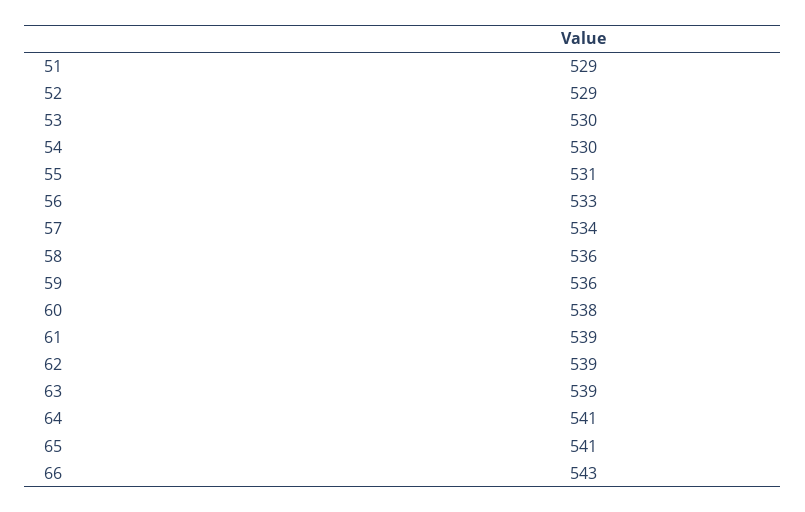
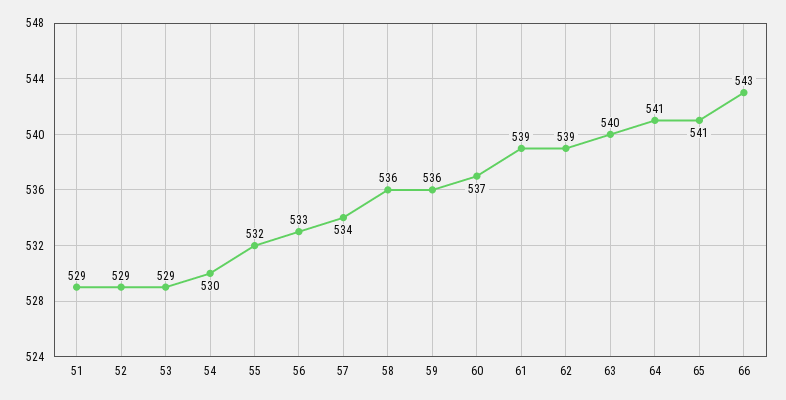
  {
    "51": 529,
    "52": 529,
-   "53": 530,
+   "53": 529,
    "54": 530,
-   "55": 531,
+   "55": 532,
    "56": 533,
    "57": 534,
    "58": 536,
    "59": 536,
-   "60": 538,
+   "60": 537,
    "61": 539,
    "62": 539,
-   "63": 539,
+   "63": 540,
    "64": 541,
    "65": 541,
    "66": 543
  }

